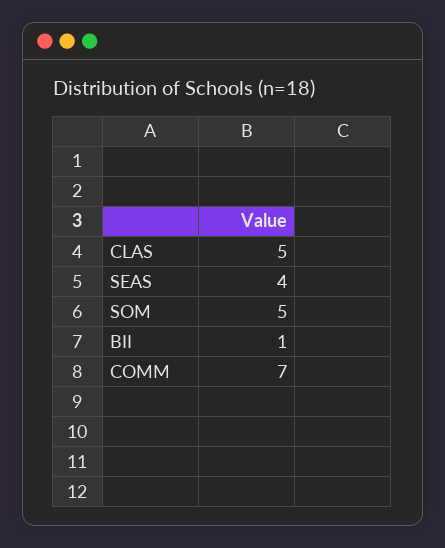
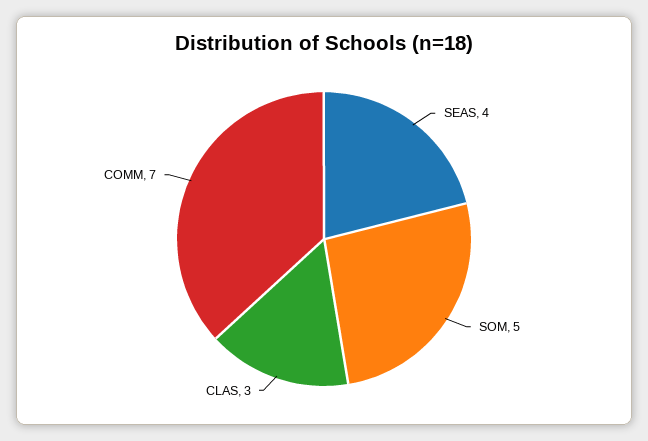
  {
-   "CLAS": 5,
+   "CLAS": 3,
    "SEAS": 4,
    "SOM": 5,
-   "BII": 1,
    "COMM": 7
  }

